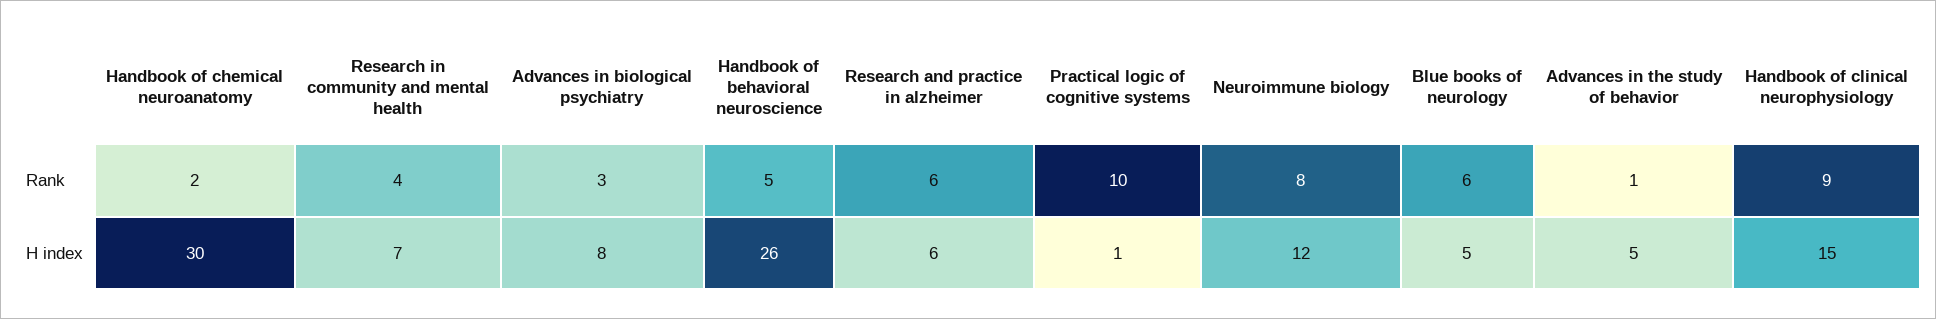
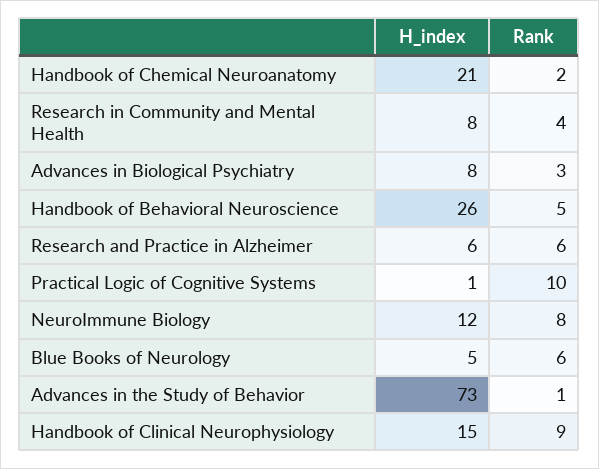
  {
    "Handbook of chemical neuroanatomy": {
      "Rank": 2,
-     "H index": 30
+     "H index": 21
    },
    "Research in community and mental health": {
      "Rank": 4,
-     "H index": 7
+     "H index": 8
    },
    "Advances in biological psychiatry": {
      "Rank": 3,
      "H index": 8
    },
    "Handbook of behavioral neuroscience": {
      "Rank": 5,
      "H index": 26
    },
    "Research and practice in alzheimer": {
      "Rank": 6,
      "H index": 6
    },
    "Practical logic of cognitive systems": {
      "Rank": 10,
      "H index": 1
    },
    "Neuroimmune biology": {
      "Rank": 8,
      "H index": 12
    },
    "Blue books of neurology": {
      "Rank": 6,
      "H index": 5
    },
    "Advances in the study of behavior": {
      "Rank": 1,
-     "H index": 5
+     "H index": 73
    },
    "Handbook of clinical neurophysiology": {
      "Rank": 9,
      "H index": 15
    }
  }

